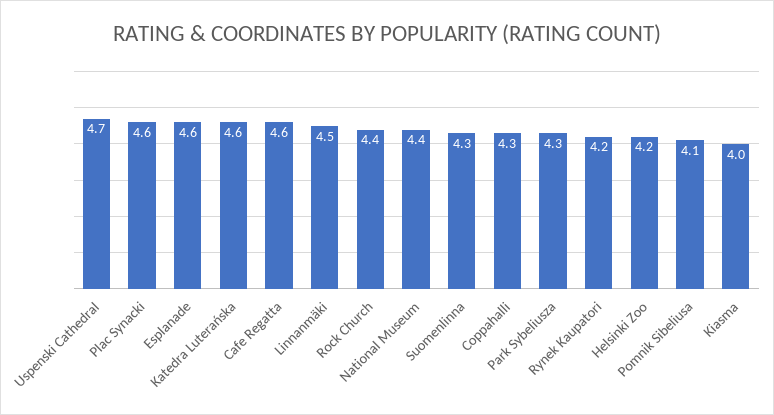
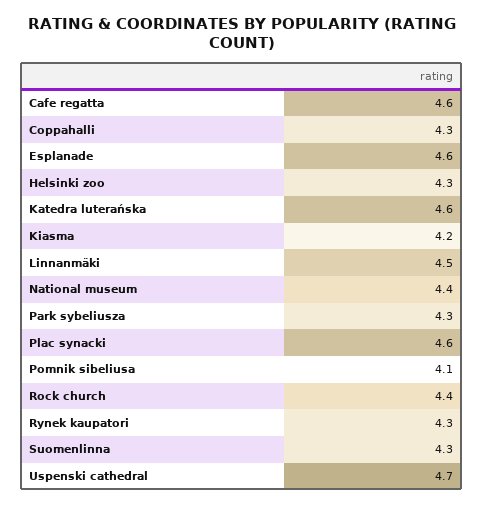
  {
    "Uspenski Cathedral": 4.7,
    "Plac Synacki": 4.6,
    "Esplanade": 4.6,
    "Katedra Luterańska": 4.6,
    "Cafe Regatta": 4.6,
    "Linnanmäki": 4.5,
    "Rock Church": 4.4,
    "National Museum": 4.4,
    "Suomenlinna": 4.3,
    "Coppahalli": 4.3,
    "Park Sybeliusza": 4.3,
-   "Rynek Kaupatori": 4.2,
+   "Rynek Kaupatori": 4.3,
-   "Helsinki Zoo": 4.2,
+   "Helsinki Zoo": 4.3,
    "Pomnik Sibeliusa": 4.1,
-   "Kiasma": 4
+   "Kiasma": 4.2
  }

